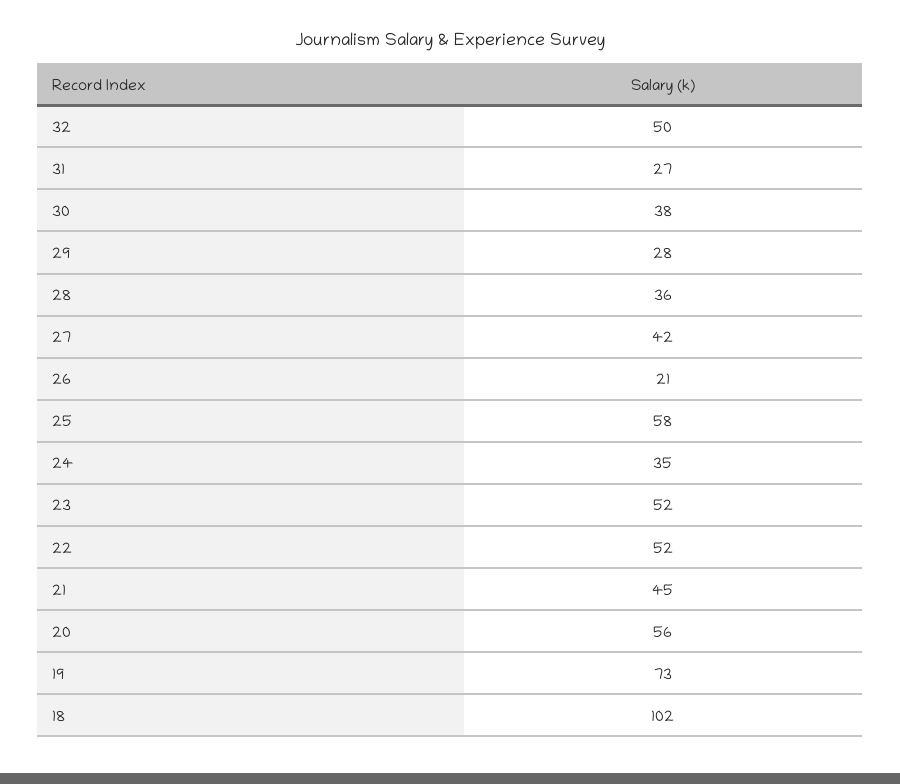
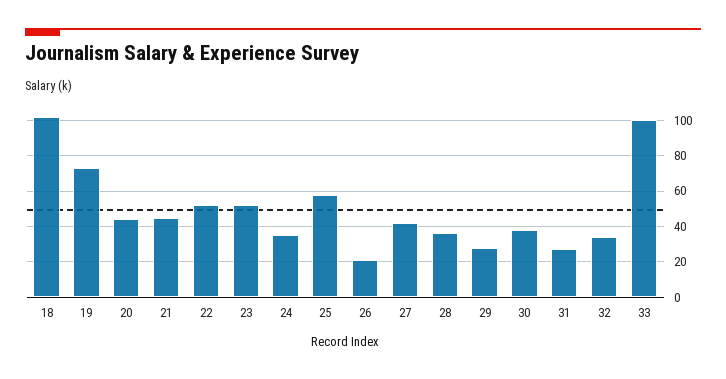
  {
-   "32": 50,
+   "32": 35,
    "31": 27,
    "30": 38,
    "29": 28,
    "28": 36,
    "27": 42,
    "26": 21,
    "25": 58,
    "24": 35,
    "23": 52,
    "22": 52,
    "21": 45,
-   "20": 56,
+   "20": 45,
    "19": 73,
-   "18": 102
+   "18": 102,
+   "33": 100
  }

